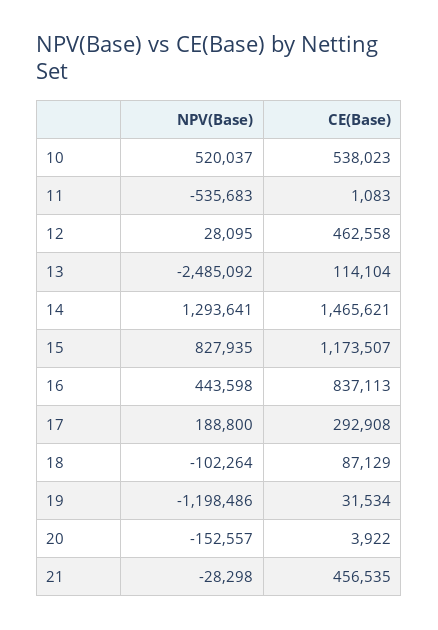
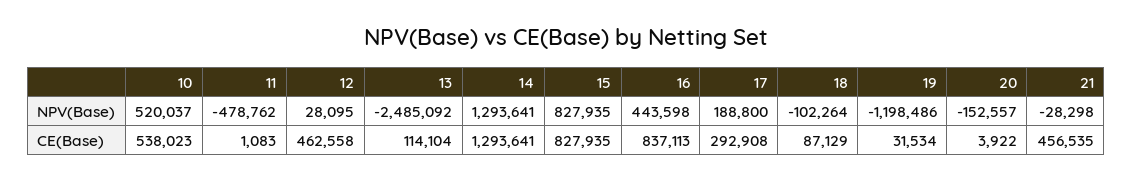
  {
    "NPV(Base)": {
      "10": 520037,
-     "11": -535683,
+     "11": -478762,
      "12": 28095,
      "13": -2485092,
      "14": 1293641,
      "15": 827935,
      "16": 443598,
      "17": 188800,
      "18": -102264,
      "19": -1198486,
      "20": -152557,
      "21": -28298
    },
    "CE(Base)": {
      "10": 538023,
      "11": 1083,
      "12": 462558,
      "13": 114104,
-     "14": 1465621,
+     "14": 1293641,
-     "15": 1173507,
+     "15": 827935,
      "16": 837113,
      "17": 292908,
      "18": 87129,
      "19": 31534,
      "20": 3922,
      "21": 456535
    }
  }

